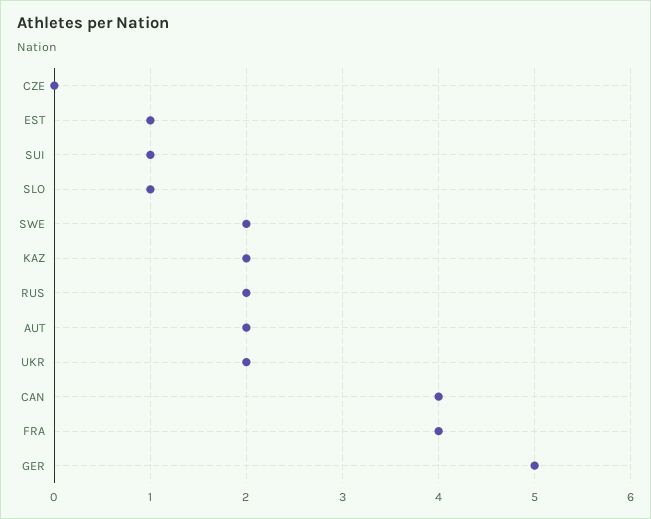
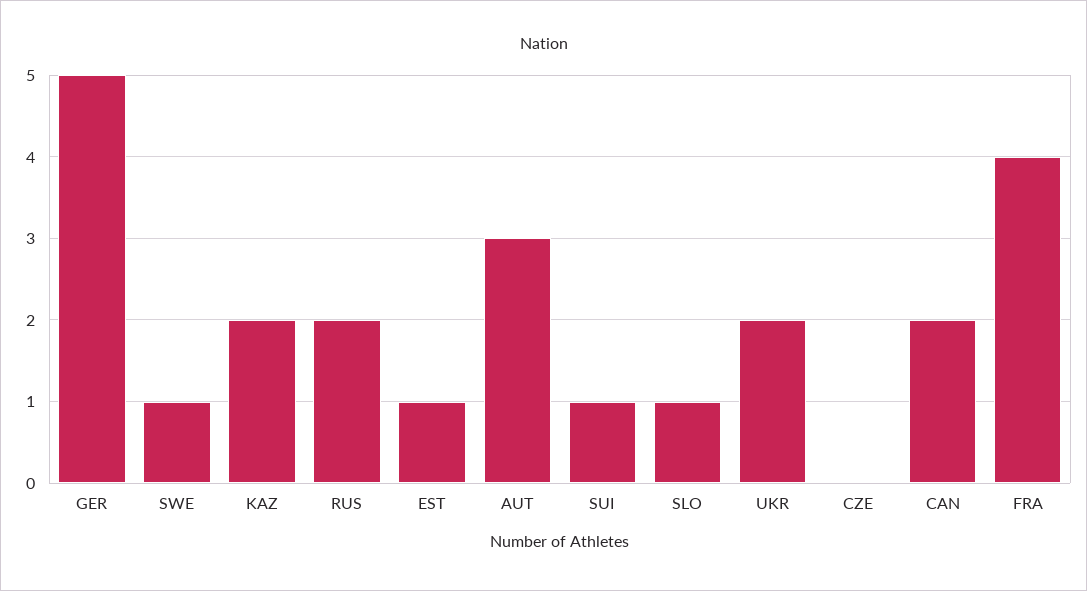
  {
    "CZE": 0,
    "EST": 1,
    "SUI": 1,
    "SLO": 1,
-   "SWE": 2,
+   "SWE": 1,
    "KAZ": 2,
    "RUS": 2,
-   "AUT": 2,
+   "AUT": 3,
    "UKR": 2,
-   "CAN": 4,
+   "CAN": 2,
    "FRA": 4,
    "GER": 5
  }

